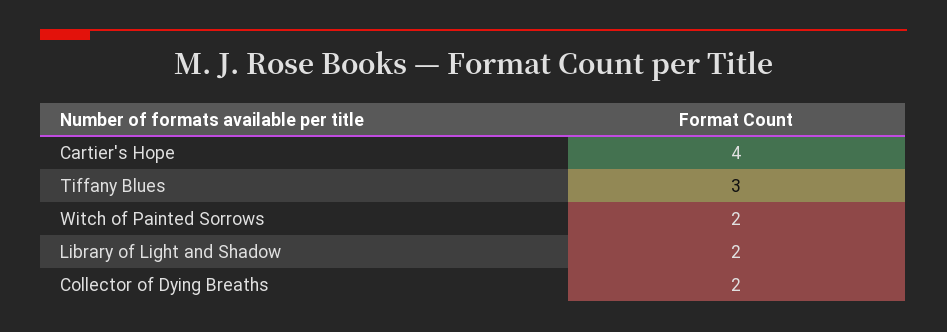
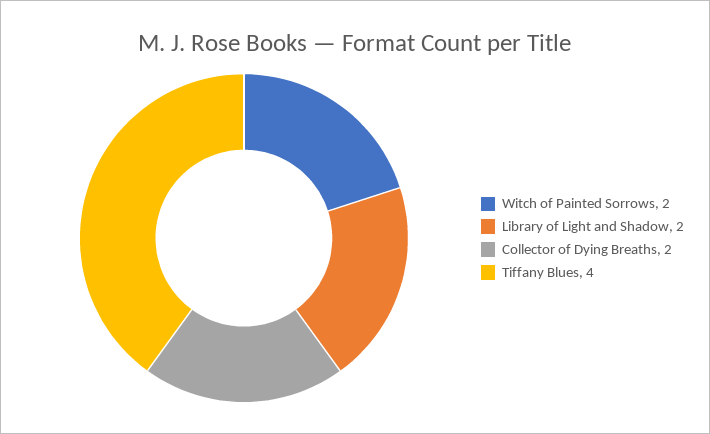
  {
-   "Cartier's Hope": 4,
-   "Tiffany Blues": 3,
+   "Tiffany Blues": 4,
    "Witch of Painted Sorrows": 2,
    "Library of Light and Shadow": 2,
    "Collector of Dying Breaths": 2
  }

